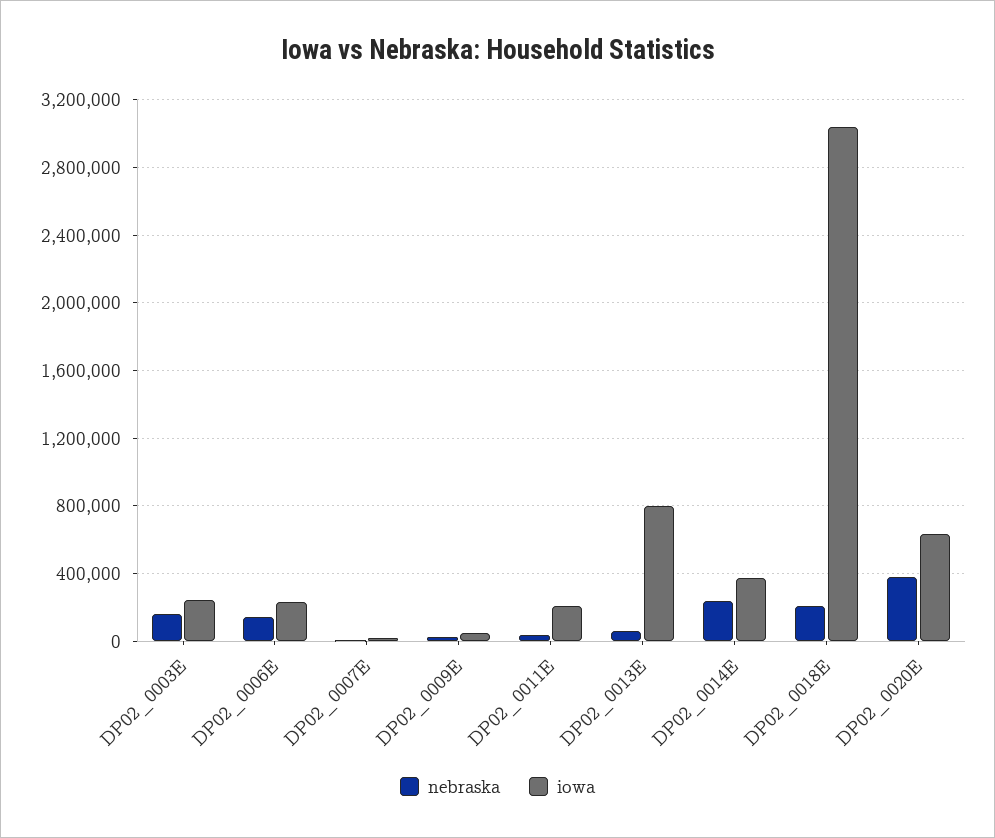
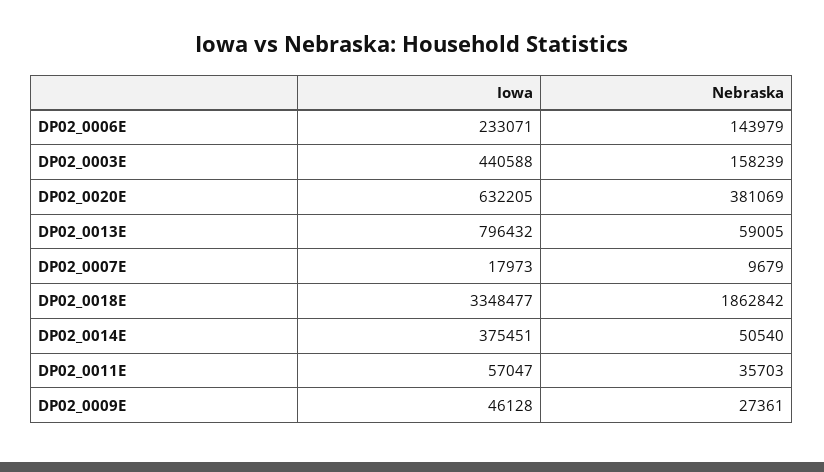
  {
    "nebraska": {
      "DP02_0003E": 158239,
      "DP02_0006E": 143979,
      "DP02_0007E": 9679,
      "DP02_0009E": 27361,
      "DP02_0011E": 35703,
      "DP02_0013E": 59005,
-     "DP02_0014E": 250000,
+     "DP02_0014E": 50540,
-     "DP02_0018E": 200000,
+     "DP02_0018E": 1862842,
      "DP02_0020E": 381069
    },
    "iowa": {
-     "DP02_0003E": 250000,
+     "DP02_0003E": 440588,
      "DP02_0006E": 233071,
      "DP02_0007E": 17973,
      "DP02_0009E": 46128,
-     "DP02_0011E": 200000,
+     "DP02_0011E": 57047,
      "DP02_0013E": 796432,
      "DP02_0014E": 375451,
-     "DP02_0018E": 3050000,
+     "DP02_0018E": 3348477,
      "DP02_0020E": 632205
    }
  }

